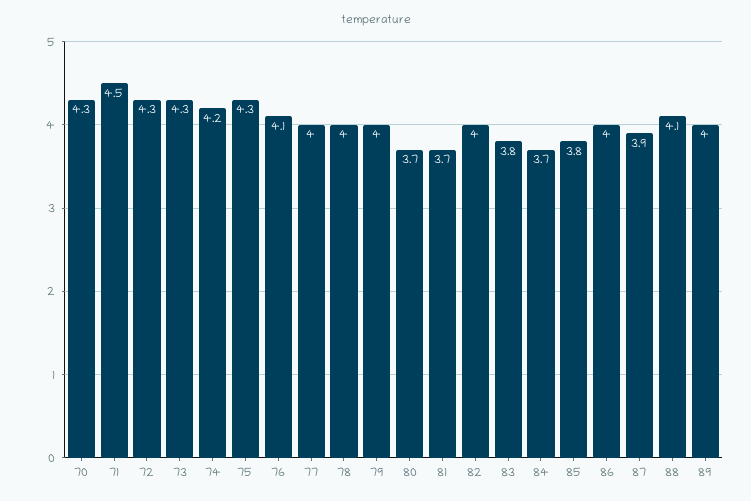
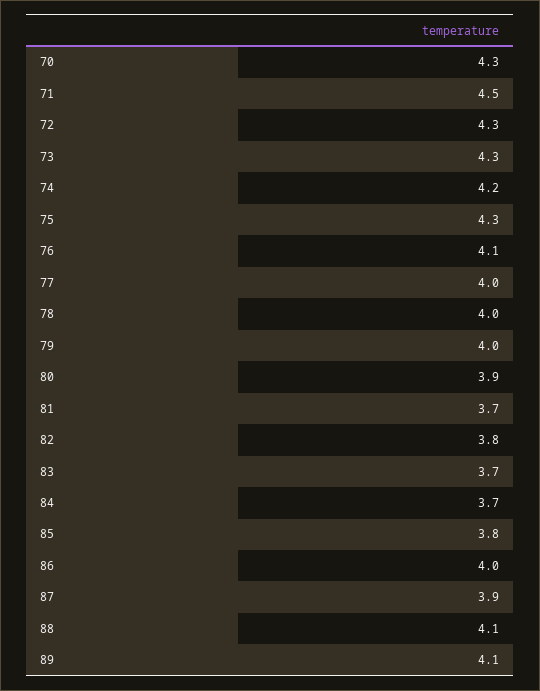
  {
    "70": 4.3,
    "71": 4.5,
    "72": 4.3,
    "73": 4.3,
    "74": 4.2,
    "75": 4.3,
    "76": 4.1,
    "77": 4,
    "78": 4,
    "79": 4,
-   "80": 3.7,
+   "80": 3.9,
    "81": 3.7,
-   "82": 4,
+   "82": 3.8,
-   "83": 3.8,
+   "83": 3.7,
    "84": 3.7,
    "85": 3.8,
    "86": 4,
    "87": 3.9,
    "88": 4.1,
-   "89": 4
+   "89": 4.1
  }

